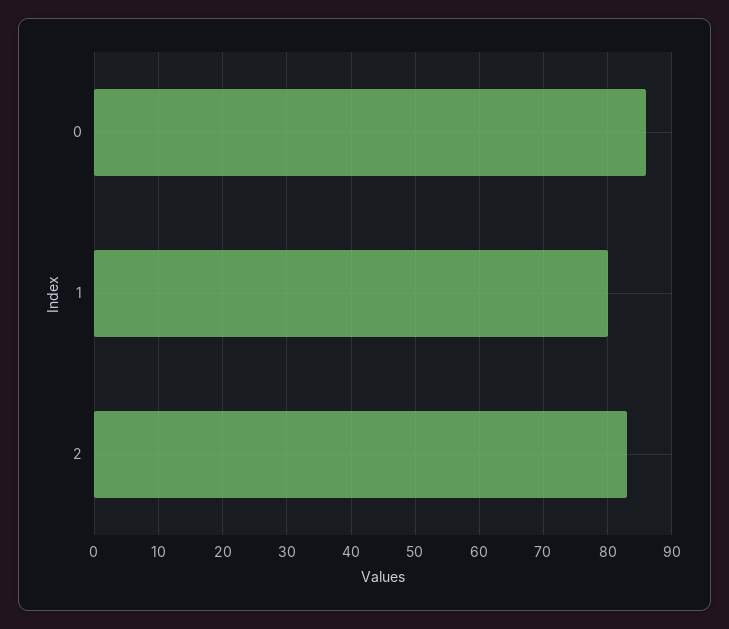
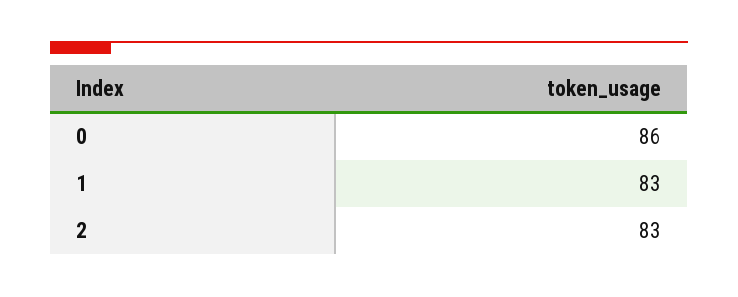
  {
    "0": 86,
-   "1": 80,
+   "1": 83,
    "2": 83
  }

